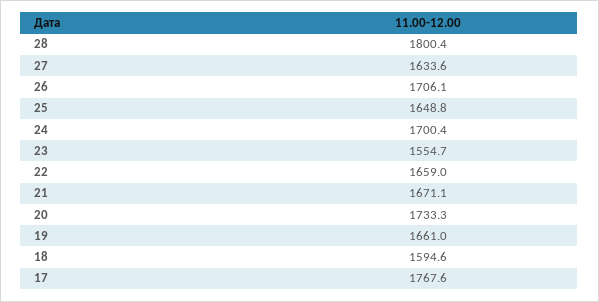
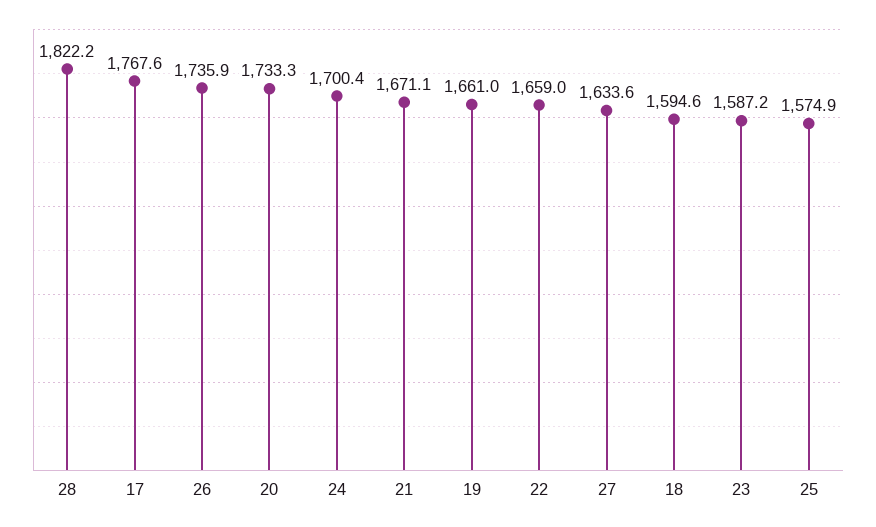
  {
-   "28": 1800.4,
+   "28": 1822.2,
    "27": 1633.6,
-   "26": 1706.1,
+   "26": 1735.9,
-   "25": 1648.8,
+   "25": 1574.9,
    "24": 1700.4,
-   "23": 1554.7,
+   "23": 1587.2,
    "22": 1659,
    "21": 1671.1,
    "20": 1733.3,
    "19": 1661,
    "18": 1594.6,
    "17": 1767.6
  }

